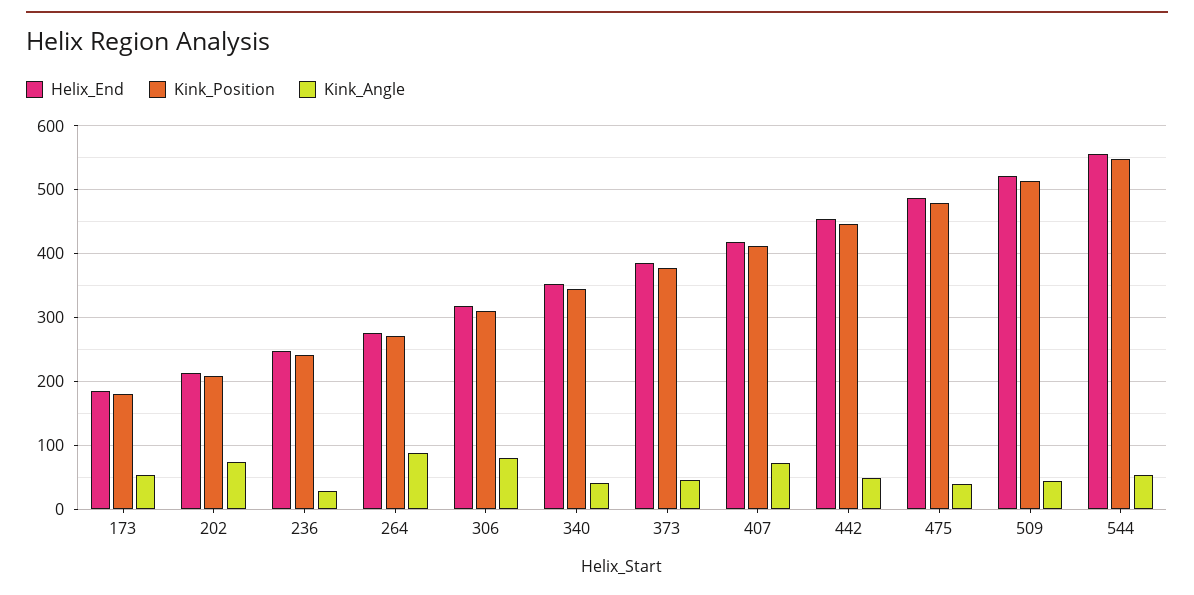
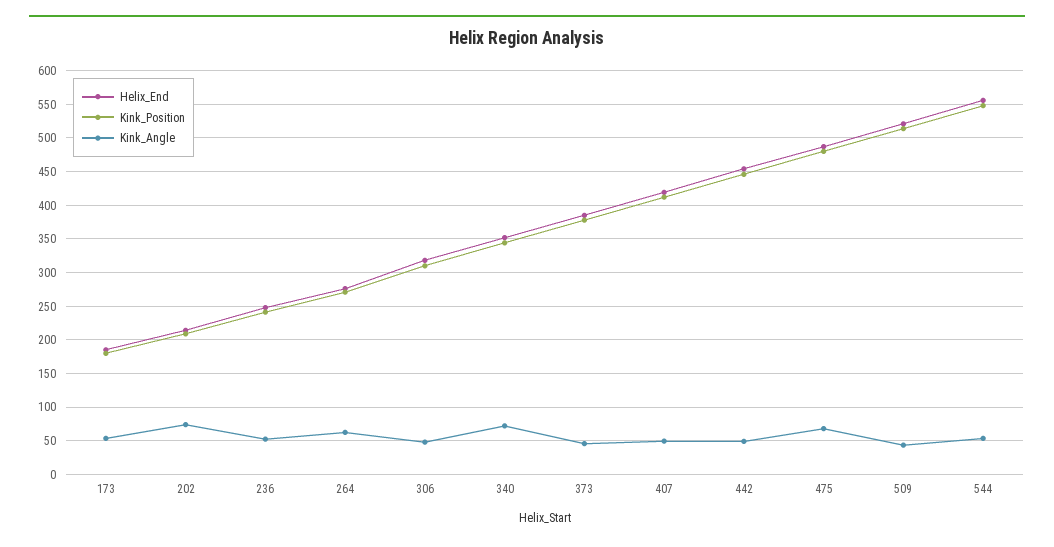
  {
    "Helix_End": {
      "173": 190,
      "202": 210,
      "236": 250,
      "264": 280,
      "306": 320,
      "340": 350,
      "373": 390,
      "407": 420,
      "442": 450,
      "475": 490,
      "509": 520,
      "544": 560
    },
    "Kink_Position": {
      "173": 180,
      "202": 210,
      "236": 240,
      "264": 270,
      "306": 310,
      "340": 340,
      "373": 380,
      "407": 410,
      "442": 450,
      "475": 480,
      "509": 510,
      "544": 550
    },
    "Kink_Angle": {
      "173": 50,
      "202": 70,
-     "236": 30,
+     "236": 50,
-     "264": 90,
+     "264": 60,
-     "306": 80,
+     "306": 50,
-     "340": 40,
+     "340": 70,
      "373": 50,
-     "407": 70,
+     "407": 50,
      "442": 50,
-     "475": 40,
+     "475": 70,
      "509": 40,
      "544": 50
    }
  }

